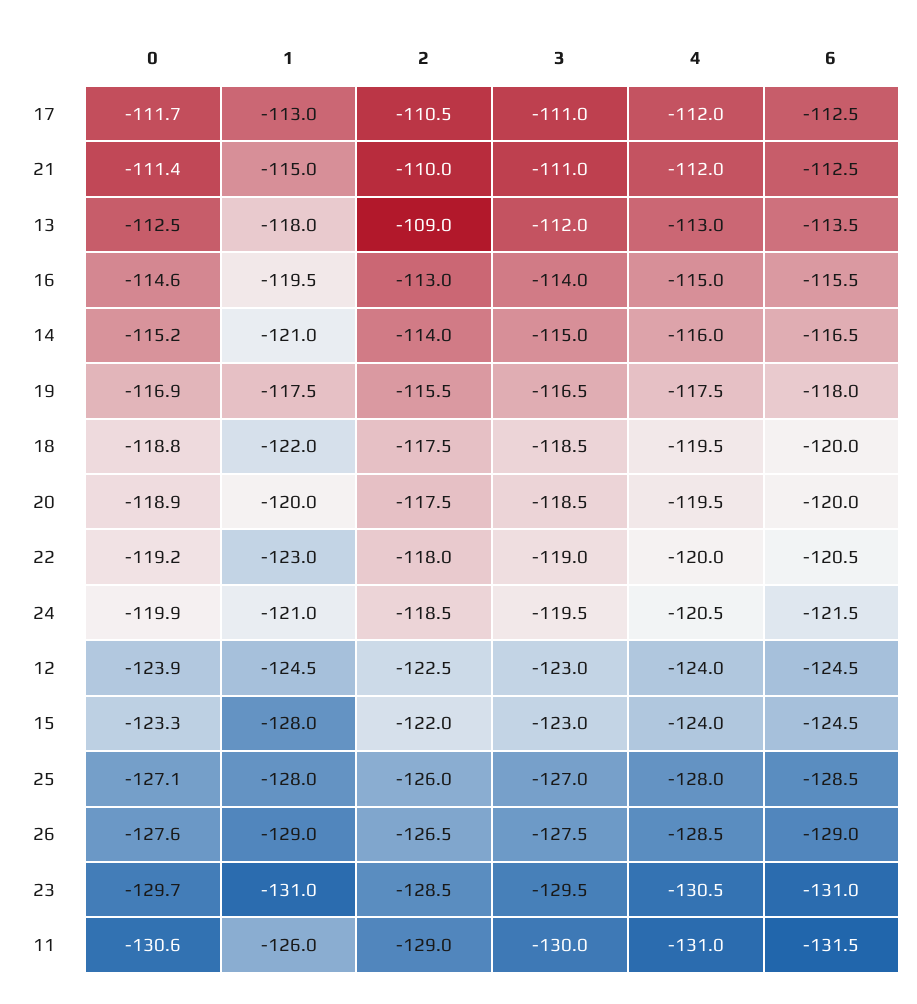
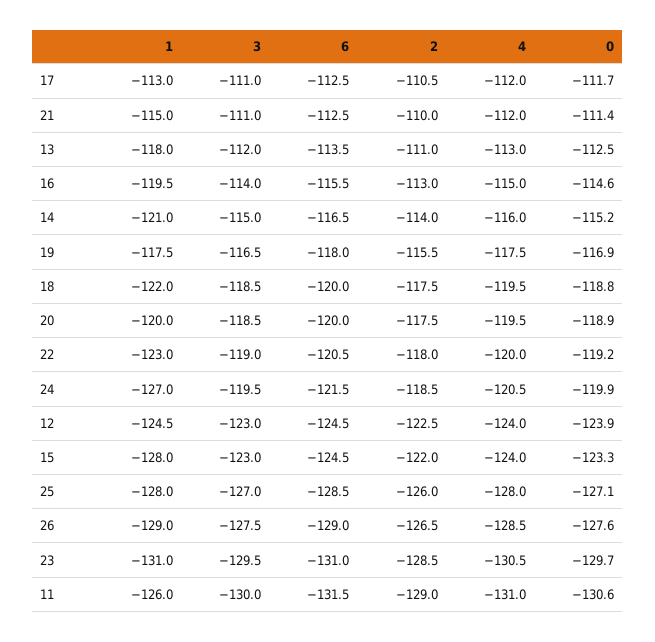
  {
    "0": {
      "17": -111.7,
      "21": -111.4,
      "13": -112.5,
      "16": -114.6,
      "14": -115.2,
      "19": -116.9,
      "18": -118.8,
      "20": -118.9,
      "22": -119.2,
      "24": -119.9,
      "12": -123.9,
      "15": -123.3,
      "25": -127.1,
      "26": -127.6,
      "23": -129.7,
      "11": -130.6
    },
    "1": {
      "17": -113,
      "21": -115,
      "13": -118,
      "16": -119.5,
      "14": -121,
      "19": -117.5,
      "18": -122,
      "20": -120,
      "22": -123,
-     "24": -121,
+     "24": -127,
      "12": -124.5,
      "15": -128,
      "25": -128,
      "26": -129,
      "23": -131,
      "11": -126
    },
    "2": {
      "17": -110.5,
      "21": -110,
-     "13": -109,
+     "13": -111,
      "16": -113,
      "14": -114,
      "19": -115.5,
      "18": -117.5,
      "20": -117.5,
      "22": -118,
      "24": -118.5,
      "12": -122.5,
      "15": -122,
      "25": -126,
      "26": -126.5,
      "23": -128.5,
      "11": -129
    },
    "3": {
      "17": -111,
      "21": -111,
      "13": -112,
      "16": -114,
      "14": -115,
      "19": -116.5,
      "18": -118.5,
      "20": -118.5,
      "22": -119,
      "24": -119.5,
      "12": -123,
      "15": -123,
      "25": -127,
      "26": -127.5,
      "23": -129.5,
      "11": -130
    },
    "4": {
      "17": -112,
      "21": -112,
      "13": -113,
      "16": -115,
      "14": -116,
      "19": -117.5,
      "18": -119.5,
      "20": -119.5,
      "22": -120,
      "24": -120.5,
      "12": -124,
      "15": -124,
      "25": -128,
      "26": -128.5,
      "23": -130.5,
      "11": -131
    },
    "6": {
      "17": -112.5,
      "21": -112.5,
      "13": -113.5,
      "16": -115.5,
      "14": -116.5,
      "19": -118,
      "18": -120,
      "20": -120,
      "22": -120.5,
      "24": -121.5,
      "12": -124.5,
      "15": -124.5,
      "25": -128.5,
      "26": -129,
      "23": -131,
      "11": -131.5
    }
  }

